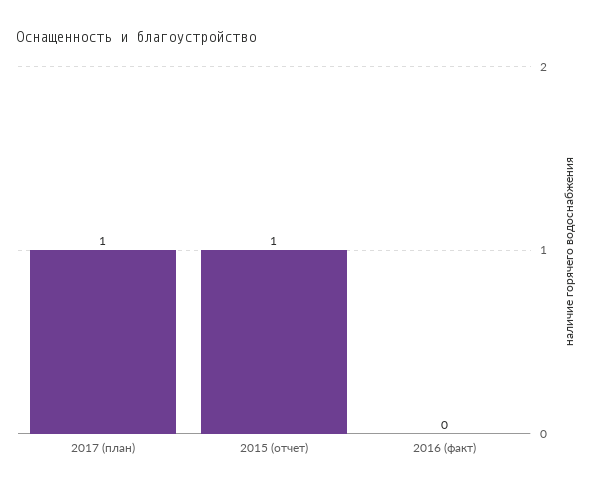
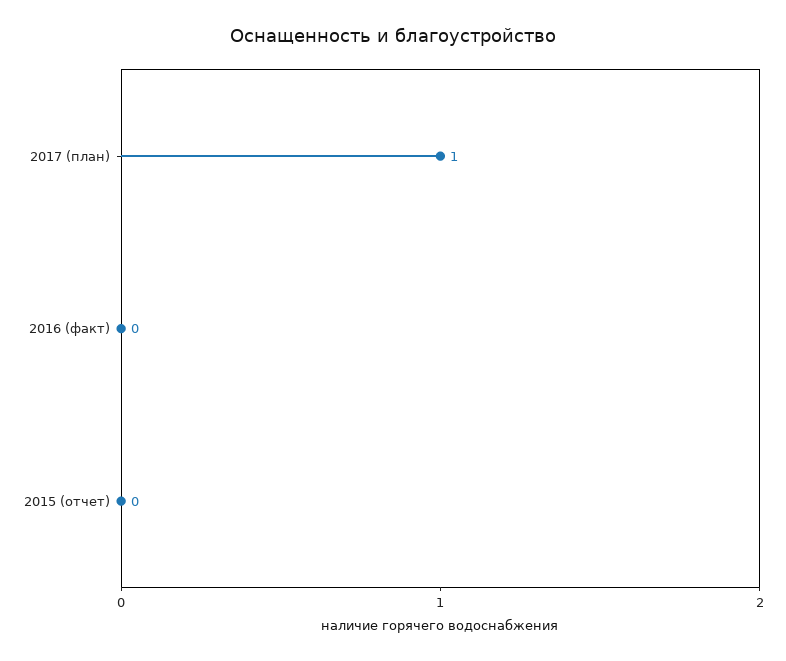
  {
    "2017 (план)": 1,
-   "2015 (отчет)": 1,
+   "2015 (отчет)": 0,
    "2016 (факт)": 0
  }

